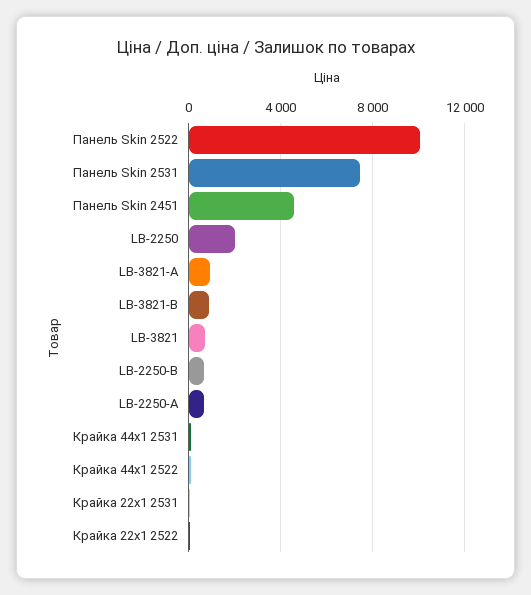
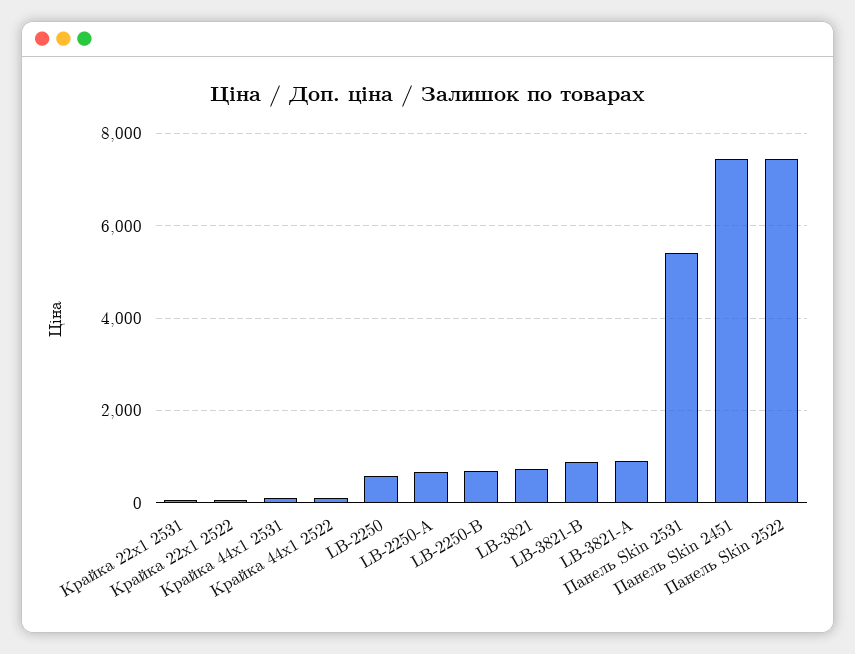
  {
-   "Панель Skin 2522": 10000,
+   "Панель Skin 2522": 7400,
-   "Панель Skin 2531": 7500,
+   "Панель Skin 2531": 5400,
-   "Панель Skin 2451": 4500,
+   "Панель Skin 2451": 7400,
-   "LB-2250": 2000,
+   "LB-2250": 600,
    "LB-3821-А": 1000,
    "LB-3821-В": 800,
    "LB-3821": 800,
    "LB-2250-В": 600,
    "LB-2250-А": 600,
    "Крайка 44x1 2531": 200,
    "Крайка 44x1 2522": 200,
    "Крайка 22x1 2531": 0,
    "Крайка 22x1 2522": 0
  }

